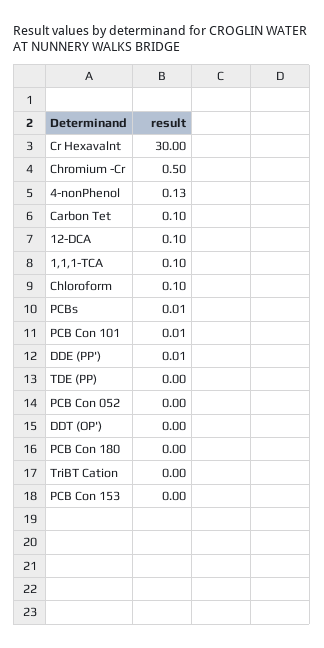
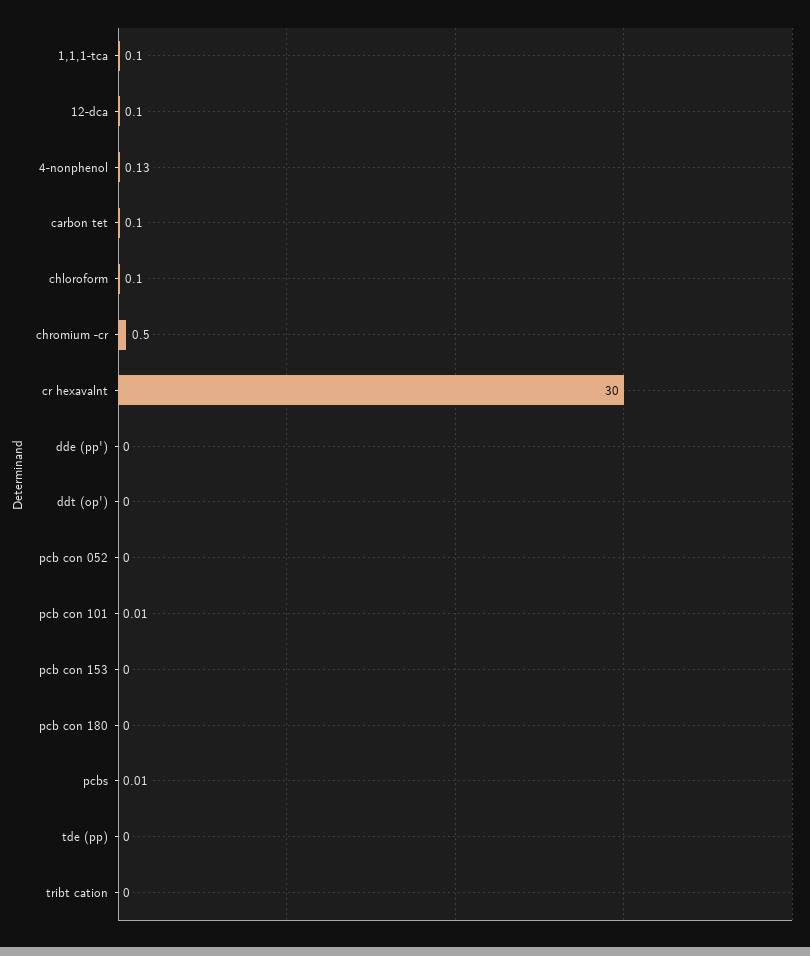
  {
    "Cr Hexavalnt": 30,
    "Chromium -Cr": 0.5,
    "4-nonPhenol": 0.13,
    "Carbon Tet": 0.1,
    "12-DCA": 0.1,
    "1,1,1-TCA": 0.1,
    "Chloroform": 0.1,
    "PCBs": 0.01,
    "PCB Con 101": 0.01,
-   "DDE (PP')": 0.01,
+   "DDE (PP')": 0,
    "TDE (PP)": 0,
    "PCB Con 052": 0,
    "DDT (OP')": 0,
    "PCB Con 180": 0,
    "TriBT Cation": 0,
    "PCB Con 153": 0
  }

